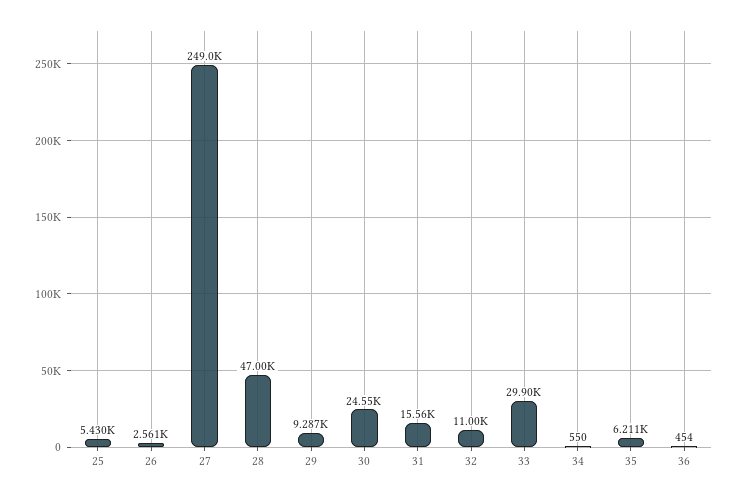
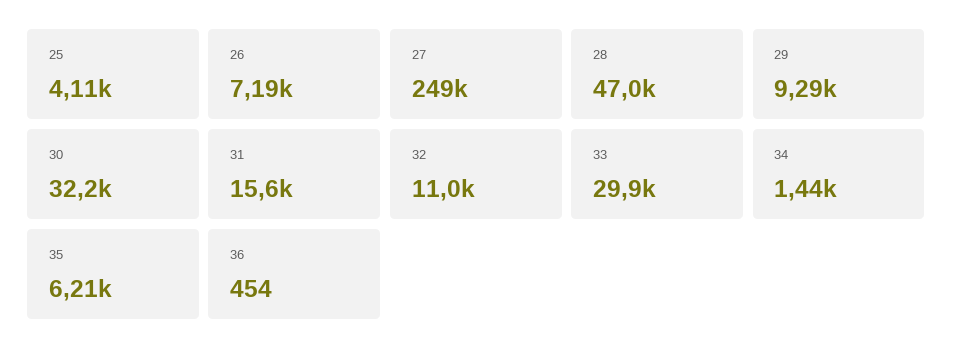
  {
-   "25": 5430,
+   "25": 4110,
-   "26": 2561,
+   "26": 7190,
    "27": 249000,
    "28": 47000,
    "29": 9287,
-   "30": 24550,
+   "30": 32200,
    "31": 15560,
    "32": 11000,
    "33": 29900,
-   "34": 550,
+   "34": 1440,
    "35": 6211,
    "36": 454
  }

